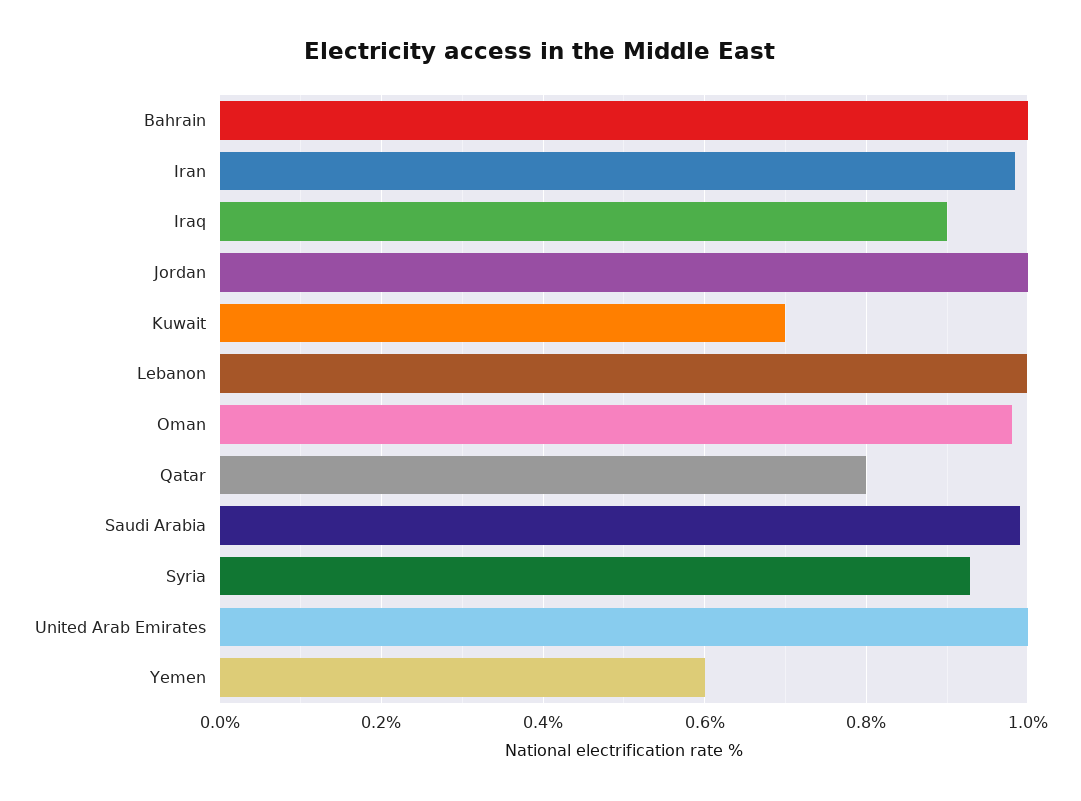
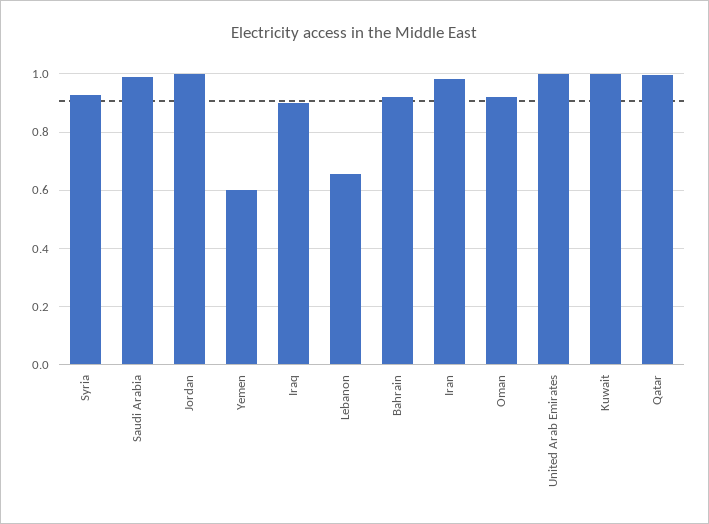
  {
-   "Bahrain": 1,
+   "Bahrain": 0.925,
    "Iran": 0.98,
    "Iraq": 0.9,
    "Jordan": 1,
-   "Kuwait": 0.7,
+   "Kuwait": 1,
-   "Lebanon": 1,
+   "Lebanon": 0.65,
-   "Oman": 0.98,
+   "Oman": 0.925,
-   "Qatar": 0.8,
+   "Qatar": 1,
    "Saudi Arabia": 1,
    "Syria": 0.92,
    "United Arab Emirates": 1,
    "Yemen": 0.6
  }

